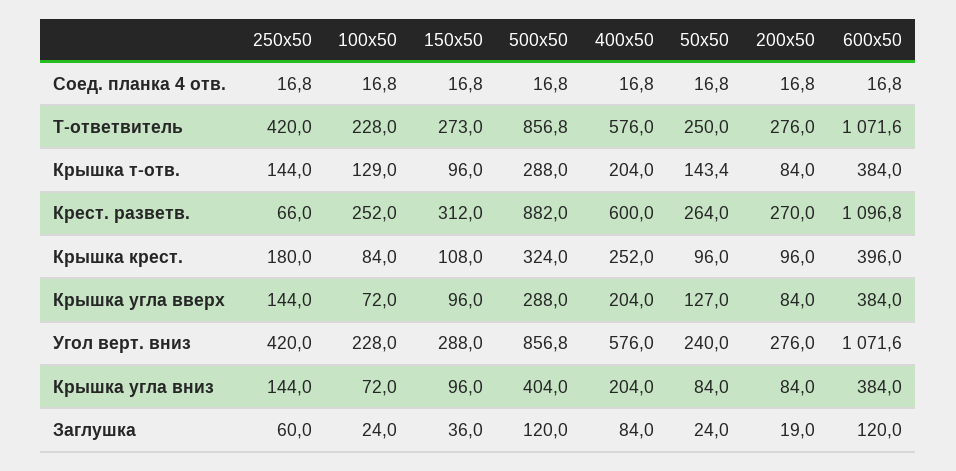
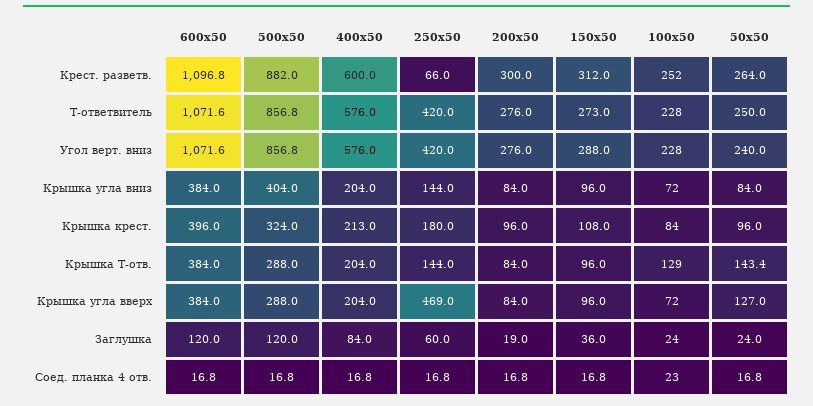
  {
    "250x50": {
      "Соед. планка 4 отв.": 16.8,
      "Т-ответвитель": 420,
      "Крышка т-отв.": 144,
      "Крест. разветв.": 66,
      "Крышка крест.": 180,
-     "Крышка угла вверх": 144,
+     "Крышка угла вверх": 469,
      "Угол верт. вниз": 420,
      "Крышка угла вниз": 144,
      "Заглушка": 60
    },
    "100x50": {
-     "Соед. планка 4 отв.": 16.8,
+     "Соед. планка 4 отв.": 23,
      "Т-ответвитель": 228,
      "Крышка т-отв.": 129,
      "Крест. разветв.": 252,
      "Крышка крест.": 84,
      "Крышка угла вверх": 72,
      "Угол верт. вниз": 228,
      "Крышка угла вниз": 72,
      "Заглушка": 24
    },
    "150x50": {
      "Соед. планка 4 отв.": 16.8,
      "Т-ответвитель": 273,
      "Крышка т-отв.": 96,
      "Крест. разветв.": 312,
      "Крышка крест.": 108,
      "Крышка угла вверх": 96,
      "Угол верт. вниз": 288,
      "Крышка угла вниз": 96,
      "Заглушка": 36
    },
    "500x50": {
      "Соед. планка 4 отв.": 16.8,
      "Т-ответвитель": 856.8,
      "Крышка т-отв.": 288,
      "Крест. разветв.": 882,
      "Крышка крест.": 324,
      "Крышка угла вверх": 288,
      "Угол верт. вниз": 856.8,
      "Крышка угла вниз": 404,
      "Заглушка": 120
    },
    "400x50": {
      "Соед. планка 4 отв.": 16.8,
      "Т-ответвитель": 576,
      "Крышка т-отв.": 204,
      "Крест. разветв.": 600,
-     "Крышка крест.": 252,
+     "Крышка крест.": 213,
      "Крышка угла вверх": 204,
      "Угол верт. вниз": 576,
      "Крышка угла вниз": 204,
      "Заглушка": 84
    },
    "50x50": {
      "Соед. планка 4 отв.": 16.8,
      "Т-ответвитель": 250,
      "Крышка т-отв.": 143.4,
      "Крест. разветв.": 264,
      "Крышка крест.": 96,
      "Крышка угла вверх": 127,
      "Угол верт. вниз": 240,
      "Крышка угла вниз": 84,
      "Заглушка": 24
    },
    "200x50": {
      "Соед. планка 4 отв.": 16.8,
      "Т-ответвитель": 276,
      "Крышка т-отв.": 84,
-     "Крест. разветв.": 270,
+     "Крест. разветв.": 300,
      "Крышка крест.": 96,
      "Крышка угла вверх": 84,
      "Угол верт. вниз": 276,
      "Крышка угла вниз": 84,
      "Заглушка": 19
    },
    "600x50": {
      "Соед. планка 4 отв.": 16.8,
      "Т-ответвитель": 1071.6,
      "Крышка т-отв.": 384,
      "Крест. разветв.": 1096.8,
      "Крышка крест.": 396,
      "Крышка угла вверх": 384,
      "Угол верт. вниз": 1071.6,
      "Крышка угла вниз": 384,
      "Заглушка": 120
    }
  }

